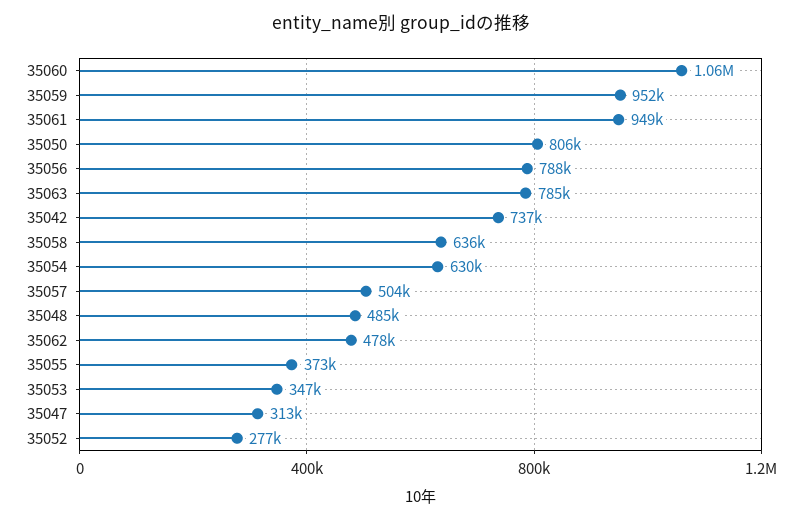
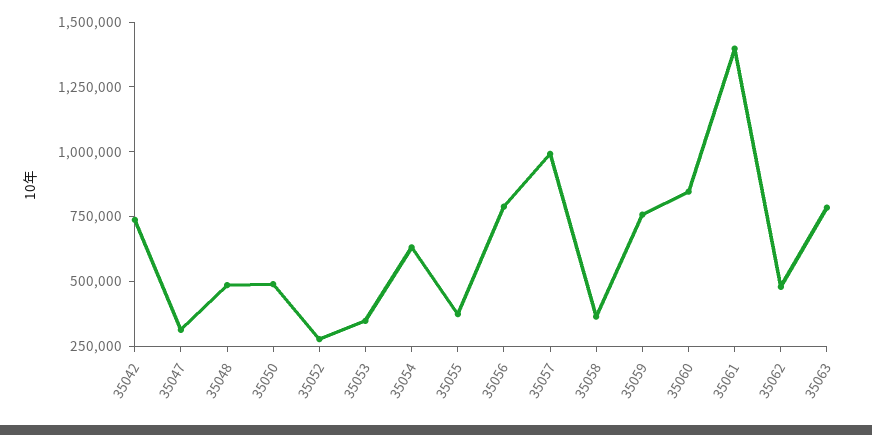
  {
-   "35060": 1060000,
+   "35060": 850000,
-   "35059": 952000,
+   "35059": 750000,
-   "35061": 949000,
+   "35061": 1400000,
-   "35050": 806000,
+   "35050": 500000,
    "35056": 788000,
    "35063": 785000,
    "35042": 737000,
-   "35058": 636000,
+   "35058": 350000,
    "35054": 630000,
-   "35057": 504000,
+   "35057": 1000000,
    "35048": 485000,
    "35062": 478000,
    "35055": 373000,
    "35053": 347000,
    "35047": 313000,
    "35052": 277000
  }

